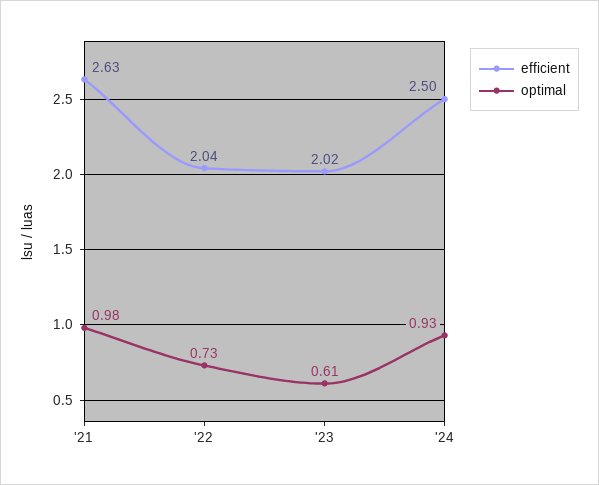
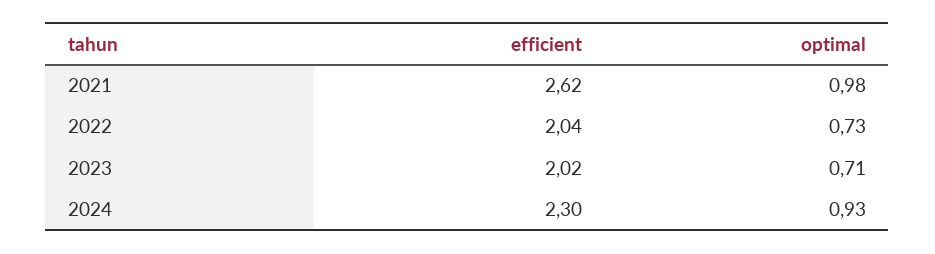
  {
    "efficient": {
-     "'21": 2.63,
+     "'21": 2.62,
      "'22": 2.04,
      "'23": 2.02,
-     "'24": 2.5
+     "'24": 2.3
    },
    "optimal": {
      "'21": 0.98,
      "'22": 0.73,
-     "'23": 0.61,
+     "'23": 0.71,
      "'24": 0.93
    }
  }

